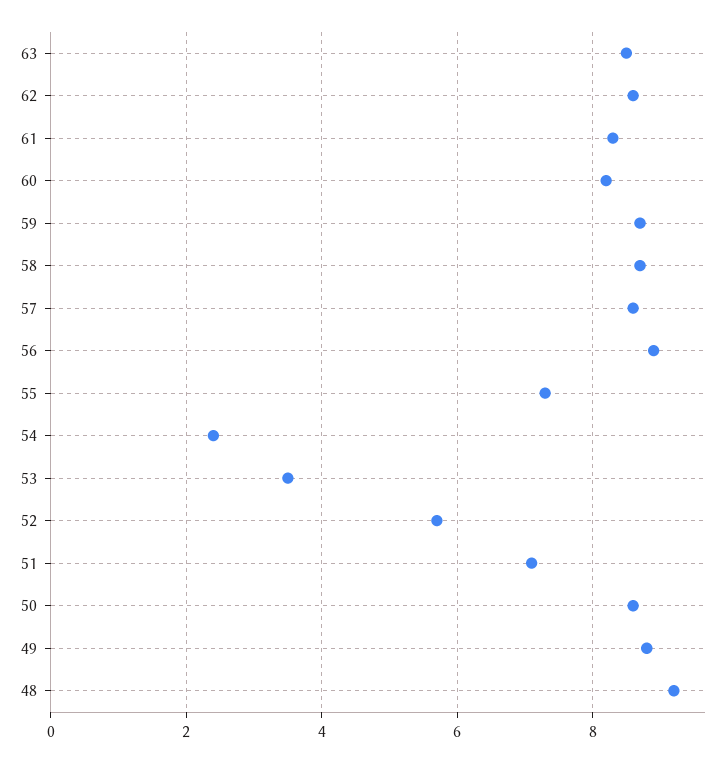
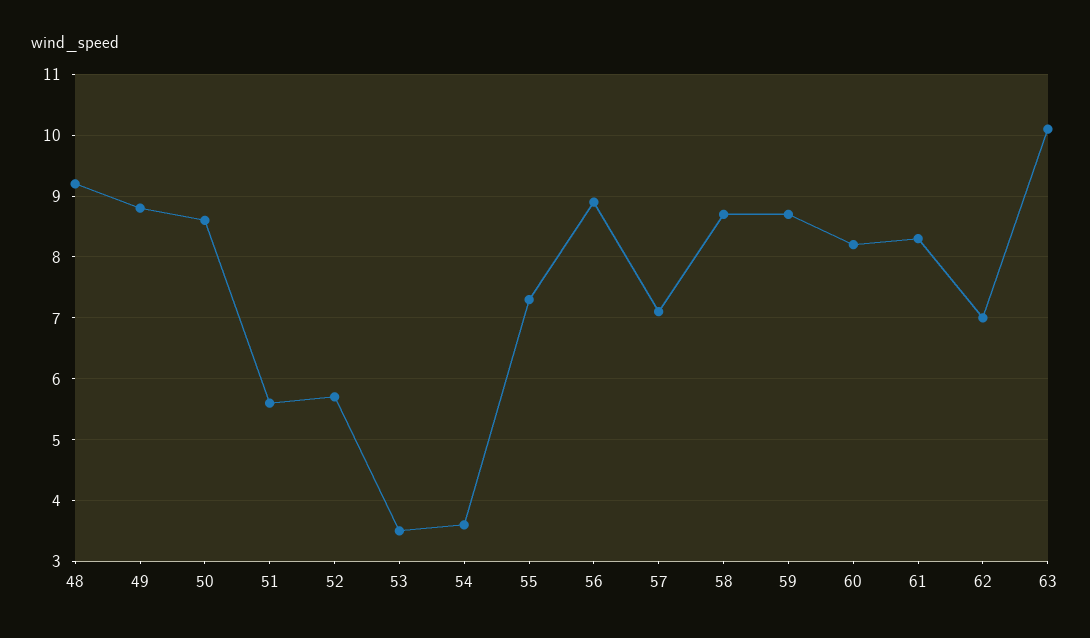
  {
-   "63": 8.5,
+   "63": 10.1,
-   "62": 8.5,
+   "62": 7,
    "61": 8.3,
    "60": 8.2,
    "59": 8.7,
    "58": 8.7,
-   "57": 8.5,
+   "57": 7.1,
    "56": 8.9,
    "55": 7.3,
-   "54": 2.5,
+   "54": 3.6,
    "53": 3.5,
    "52": 5.7,
-   "51": 7,
+   "51": 5.6,
    "50": 8.6,
    "49": 8.8,
    "48": 9.2
  }

